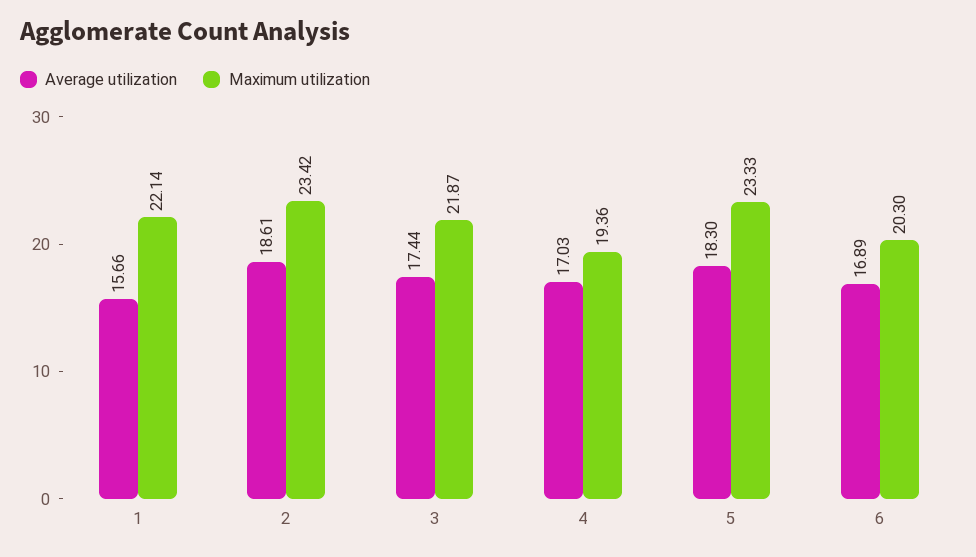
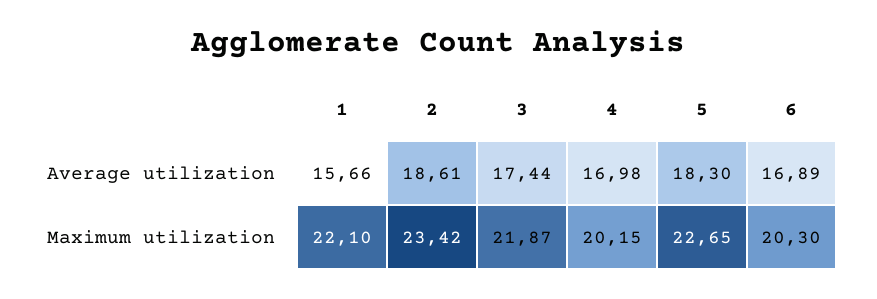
  {
    "Average utilization": {
      "1": 15.66,
      "2": 18.61,
      "3": 17.44,
-     "4": 17.03,
+     "4": 16.98,
      "5": 18.3,
      "6": 16.89
    },
    "Maximum utilization": {
-     "1": 22.14,
+     "1": 22.1,
      "2": 23.42,
      "3": 21.87,
-     "4": 19.36,
+     "4": 20.15,
-     "5": 23.33,
+     "5": 22.65,
      "6": 20.3
    }
  }

